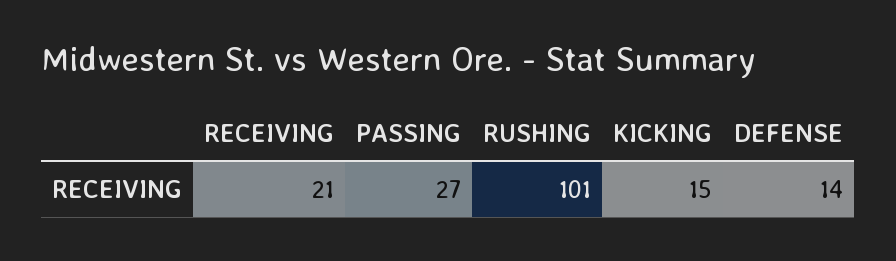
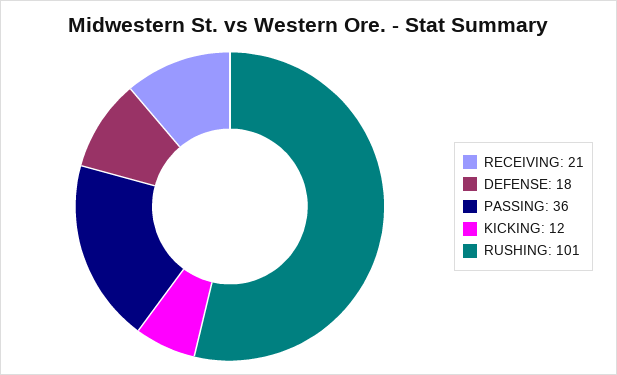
  {
    "RECEIVING": 21,
-   "PASSING": 27,
+   "PASSING": 36,
    "RUSHING": 101,
-   "KICKING": 15,
+   "KICKING": 12,
-   "DEFENSE": 14
+   "DEFENSE": 18
  }

